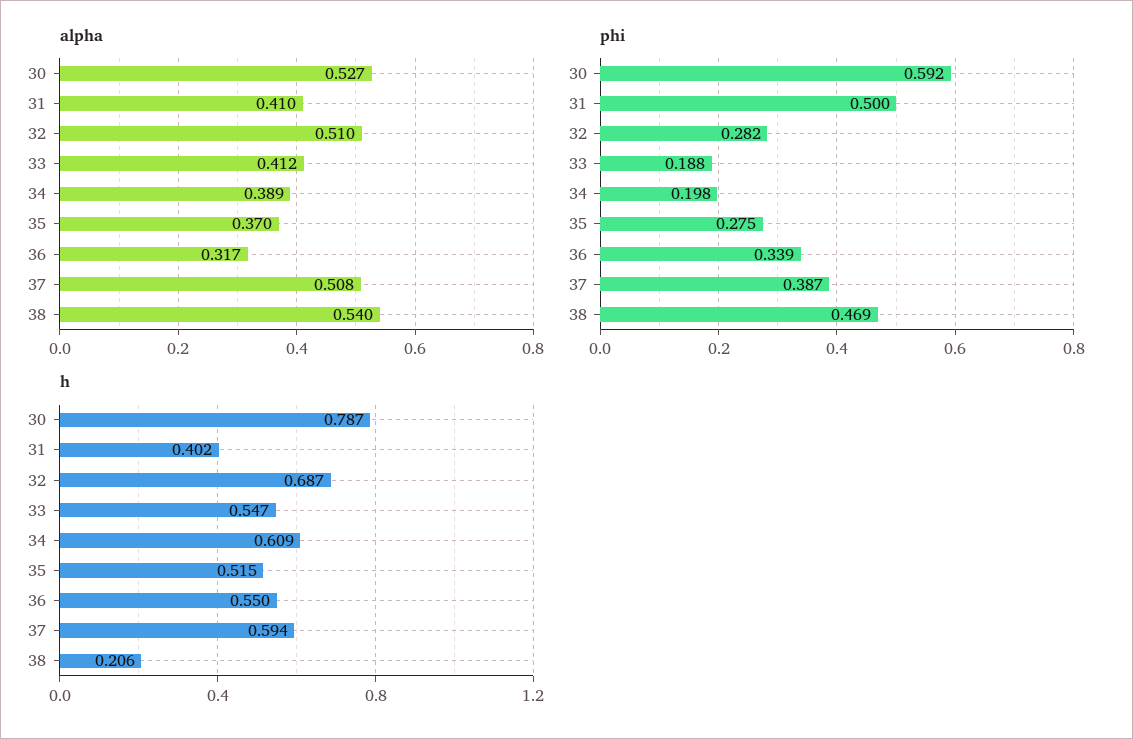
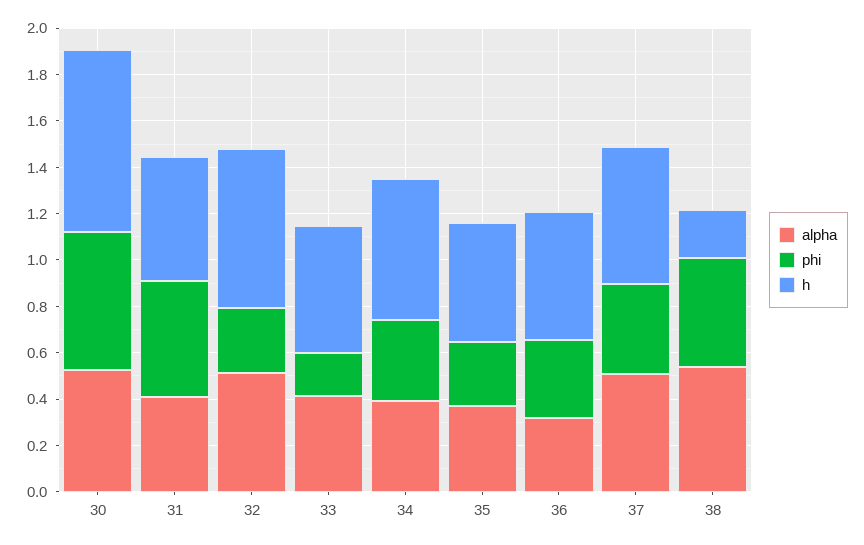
  {
    "alpha": {
      "30": 0.527,
      "31": 0.41,
      "32": 0.51,
      "33": 0.412,
      "34": 0.389,
      "35": 0.37,
      "36": 0.317,
      "37": 0.508,
      "38": 0.54
    },
    "phi": {
      "30": 0.592,
      "31": 0.5,
      "32": 0.282,
      "33": 0.188,
-     "34": 0.198,
+     "34": 0.35,
      "35": 0.275,
      "36": 0.339,
      "37": 0.387,
      "38": 0.469
    },
    "h": {
      "30": 0.787,
-     "31": 0.402,
+     "31": 0.55,
      "32": 0.687,
      "33": 0.547,
      "34": 0.609,
      "35": 0.515,
      "36": 0.55,
      "37": 0.594,
      "38": 0.206
    }
  }

